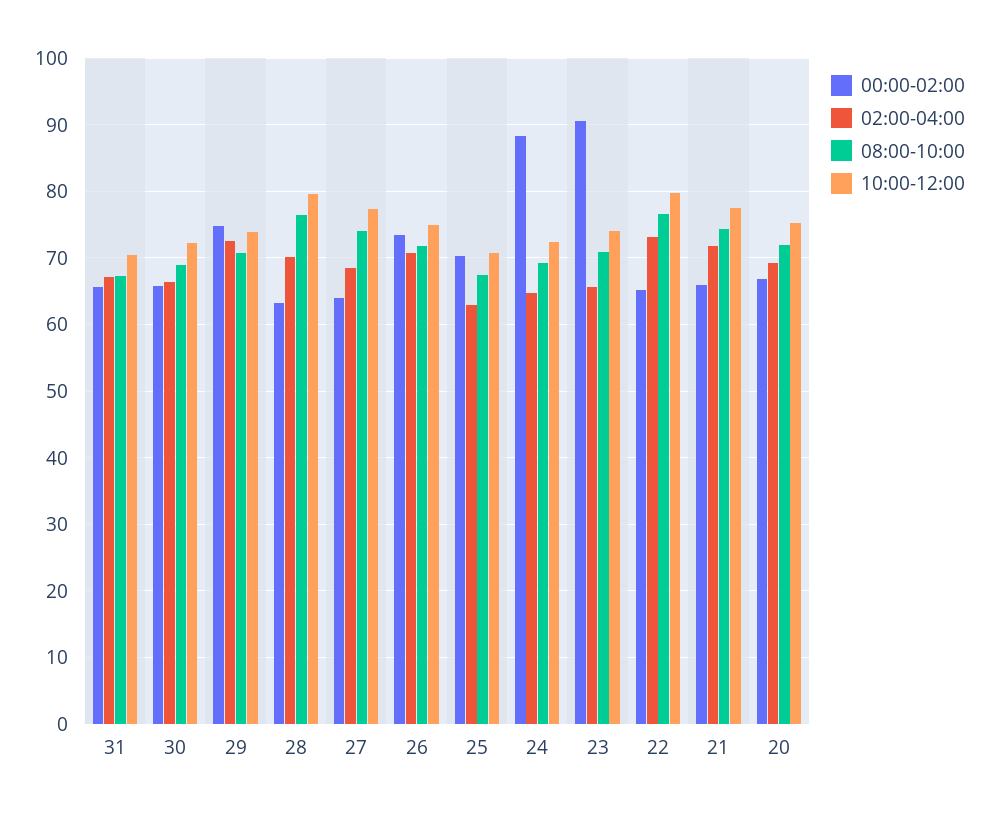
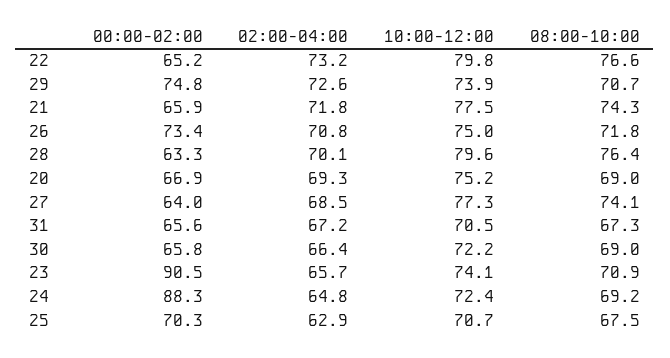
  {
    "00:00-02:00": {
      "31": 65.6,
      "30": 65.8,
      "29": 74.8,
      "28": 63.3,
      "27": 64,
      "26": 73.4,
      "25": 70.3,
      "24": 88.3,
      "23": 90.5,
      "22": 65.2,
      "21": 65.9,
      "20": 66.9
    },
    "02:00-04:00": {
      "31": 67.2,
      "30": 66.4,
      "29": 72.6,
      "28": 70.1,
      "27": 68.5,
      "26": 70.8,
      "25": 62.9,
      "24": 64.8,
      "23": 65.7,
      "22": 73.2,
      "21": 71.8,
      "20": 69.3
    },
    "08:00-10:00": {
      "31": 67.3,
      "30": 69,
      "29": 70.7,
      "28": 76.4,
      "27": 74.1,
      "26": 71.8,
      "25": 67.5,
      "24": 69.2,
      "23": 70.9,
      "22": 76.6,
      "21": 74.3,
-     "20": 72
+     "20": 69
    },
    "10:00-12:00": {
      "31": 70.5,
      "30": 72.2,
      "29": 73.9,
      "28": 79.6,
      "27": 77.3,
      "26": 75,
      "25": 70.7,
      "24": 72.4,
      "23": 74.1,
      "22": 79.8,
      "21": 77.5,
      "20": 75.2
    }
  }

